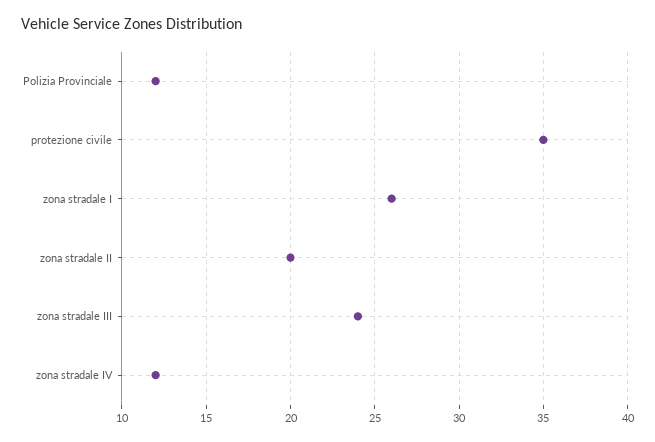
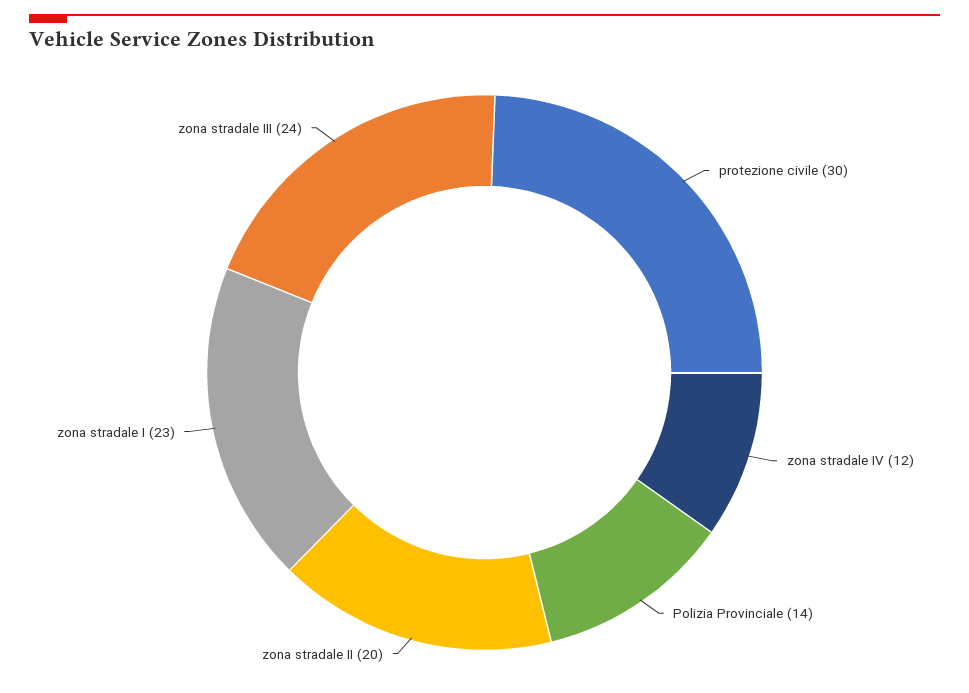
  {
-   "Polizia Provinciale": 12,
+   "Polizia Provinciale": 14,
-   "protezione civile": 35,
+   "protezione civile": 30,
-   "zona stradale I": 26,
+   "zona stradale I": 23,
    "zona stradale II": 20,
    "zona stradale III": 24,
    "zona stradale IV": 12
  }

